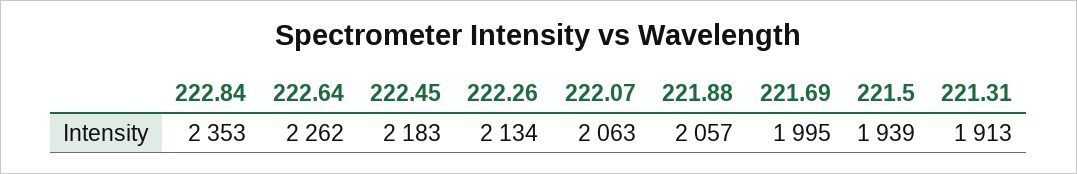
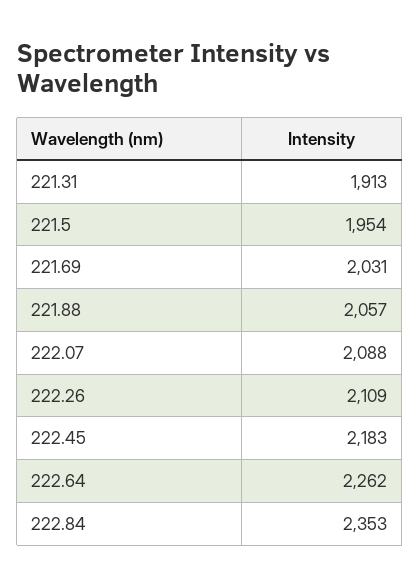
  {
    "222.84": 2353,
    "222.64": 2262,
    "222.45": 2183,
-   "222.26": 2134,
+   "222.26": 2109,
-   "222.07": 2063,
+   "222.07": 2088,
    "221.88": 2057,
-   "221.69": 1995,
+   "221.69": 2031,
-   "221.5": 1939,
+   "221.5": 1954,
    "221.31": 1913
  }

